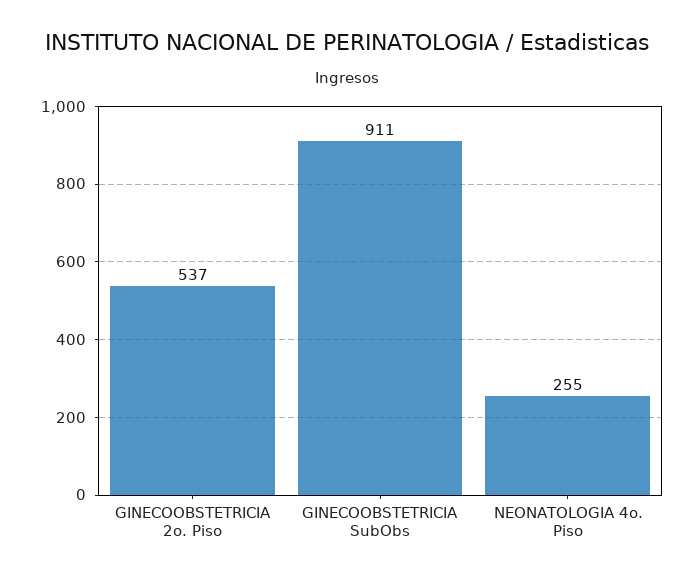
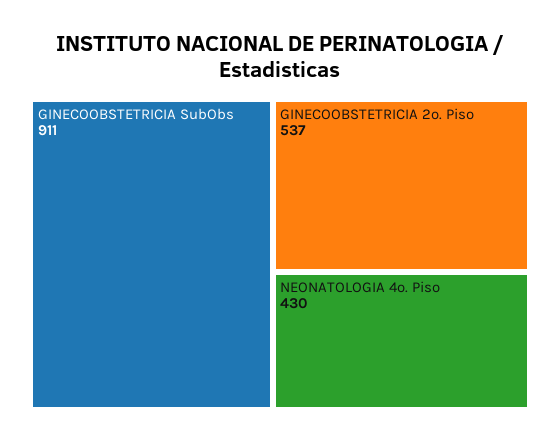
  {
    "GINECOOBSTETRICIA 2o. Piso": 537,
    "GINECOOBSTETRICIA SubObs": 911,
-   "NEONATOLOGIA 4o. Piso": 255
+   "NEONATOLOGIA 4o. Piso": 430
  }

